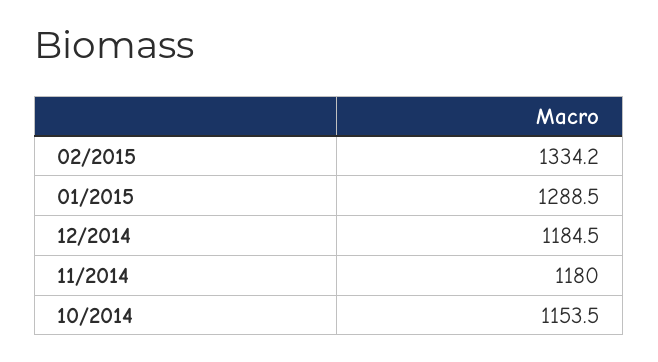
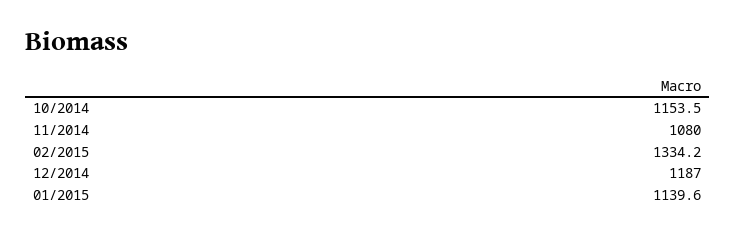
  {
    "02/2015": 1334.2,
-   "01/2015": 1288.5,
+   "01/2015": 1139.6,
-   "12/2014": 1184.5,
+   "12/2014": 1187,
-   "11/2014": 1180,
+   "11/2014": 1080,
    "10/2014": 1153.5
  }

